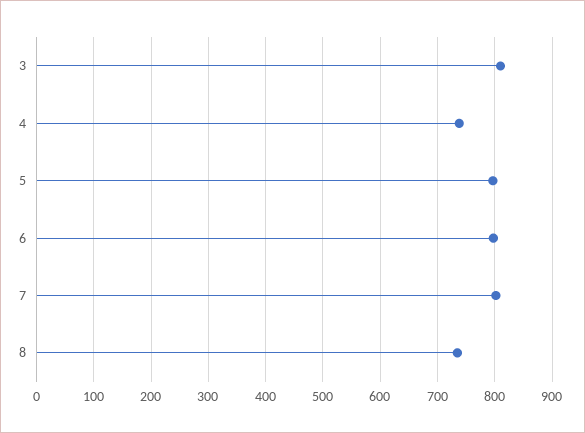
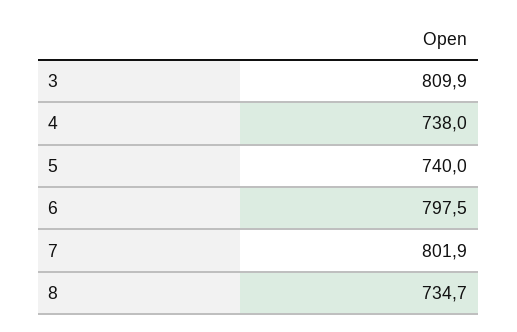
  {
    "3": 809.9,
    "4": 738,
-   "5": 800,
+   "5": 740,
    "6": 797.5,
    "7": 801.9,
    "8": 734.7
  }

